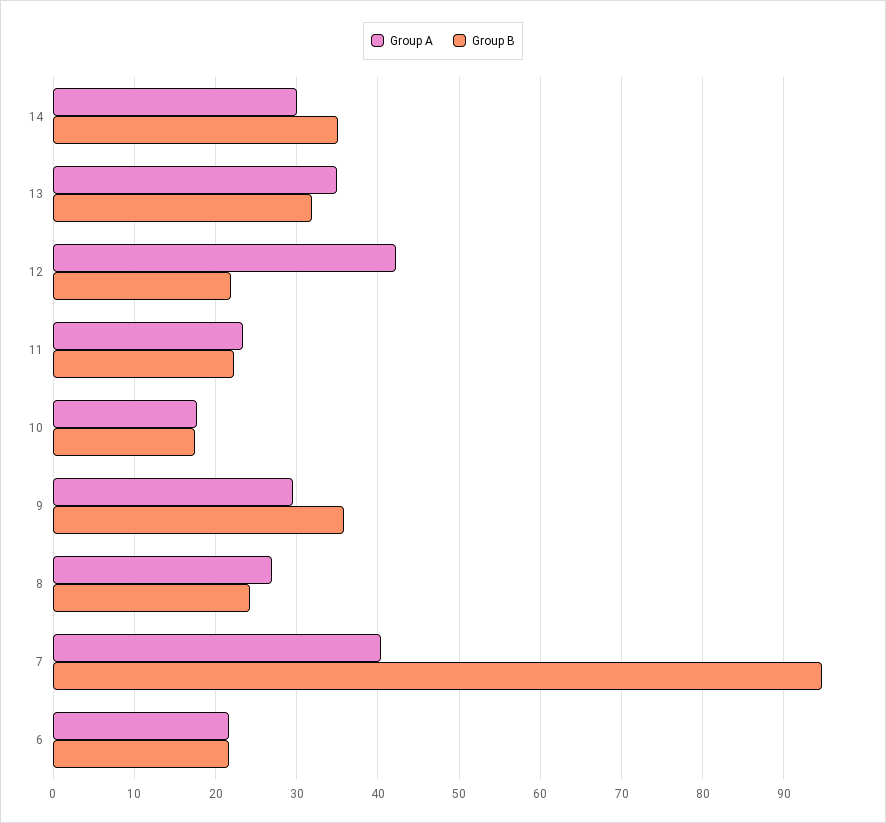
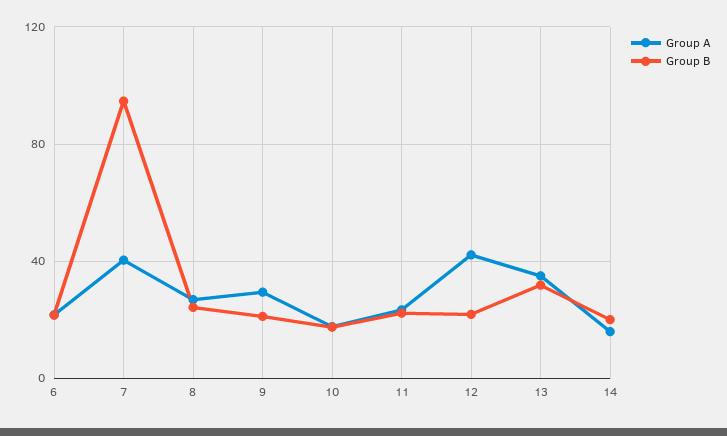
  {
    "Group A": {
-     "14": 30,
+     "14": 15,
      "13": 35,
      "12": 42,
      "11": 23,
      "10": 18,
      "9": 30,
      "8": 27,
      "7": 40,
      "6": 22
    },
    "Group B": {
-     "14": 35,
+     "14": 20,
      "13": 32,
      "12": 22,
      "11": 22,
      "10": 18,
-     "9": 36,
+     "9": 20,
      "8": 24,
      "7": 95,
      "6": 22
    }
  }

